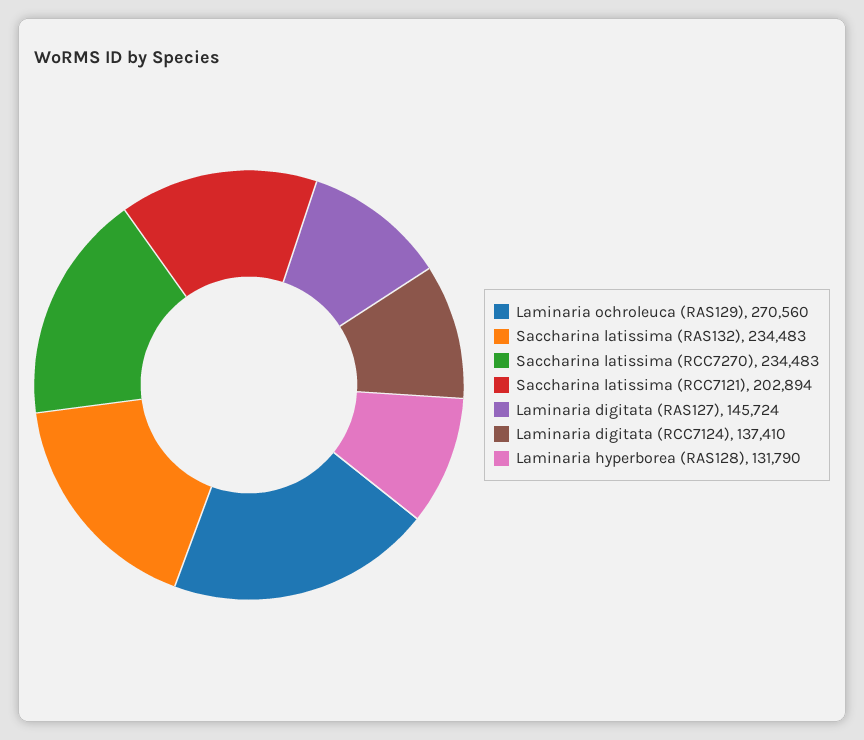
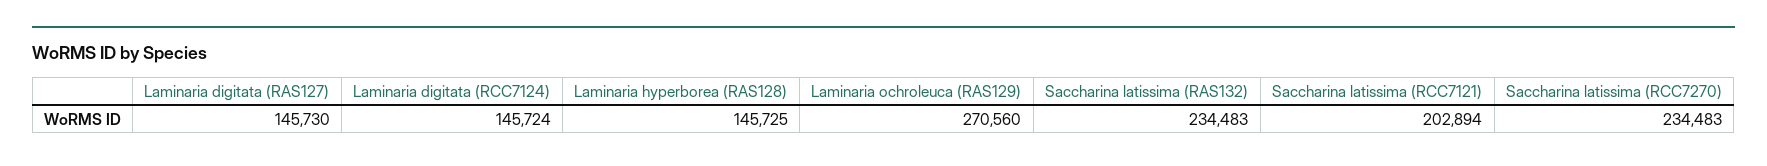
  {
    "Laminaria ochroleuca (RAS129)": 270560,
    "Saccharina latissima (RAS132)": 234483,
    "Saccharina latissima (RCC7270)": 234483,
    "Saccharina latissima (RCC7121)": 202894,
-   "Laminaria digitata (RAS127)": 145724,
+   "Laminaria digitata (RAS127)": 145730,
-   "Laminaria digitata (RCC7124)": 137410,
+   "Laminaria digitata (RCC7124)": 145724,
-   "Laminaria hyperborea (RAS128)": 131790
+   "Laminaria hyperborea (RAS128)": 145725
  }

